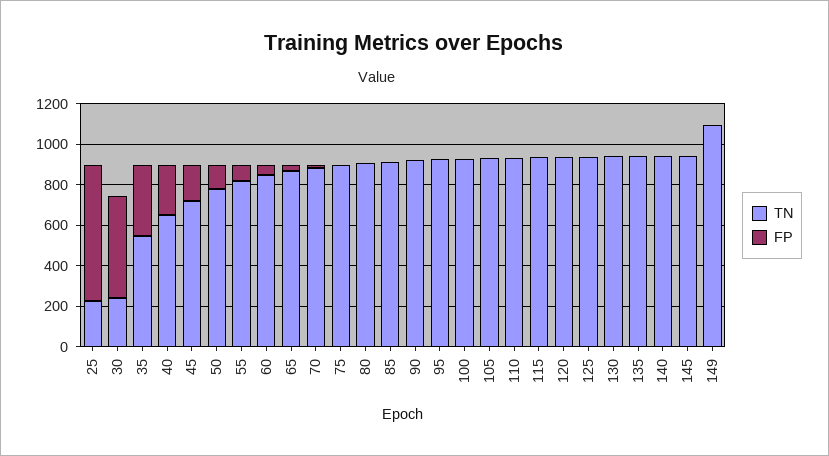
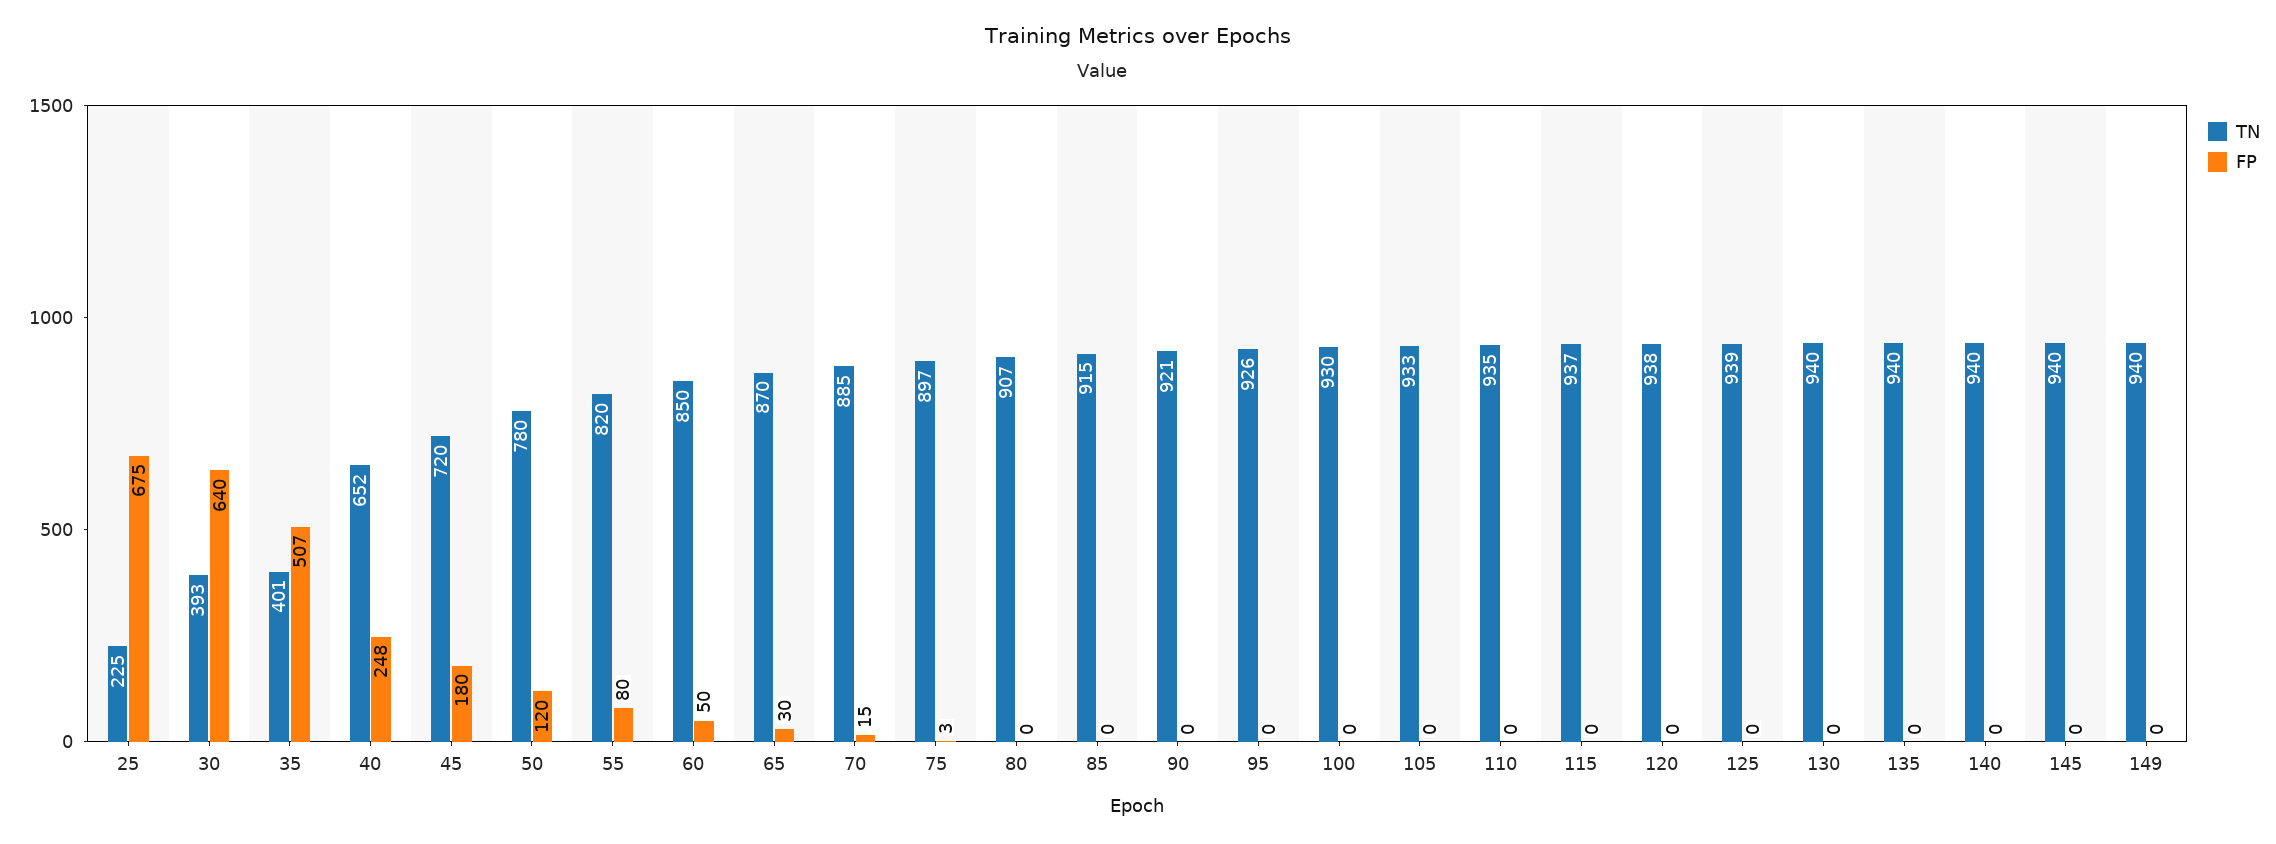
  {
    "TN": {
      "25": 225,
-     "30": 250,
+     "30": 393,
-     "35": 550,
+     "35": 401,
      "40": 652,
      "45": 720,
      "50": 780,
      "55": 820,
      "60": 850,
      "65": 870,
      "70": 885,
      "75": 897,
      "80": 907,
      "85": 915,
      "90": 921,
      "95": 926,
      "100": 930,
      "105": 933,
      "110": 935,
      "115": 937,
      "120": 938,
      "125": 939,
      "130": 940,
      "135": 940,
      "140": 940,
      "145": 940,
-     "149": 1100
+     "149": 940
    },
    "FP": {
      "25": 675,
-     "30": 500,
+     "30": 640,
-     "35": 350,
+     "35": 507,
      "40": 248,
      "45": 180,
      "50": 120,
      "55": 80,
      "60": 50,
      "65": 30,
      "70": 15,
      "75": 3,
      "80": 0,
      "85": 0,
      "90": 0,
      "95": 0,
      "100": 0,
      "105": 0,
      "110": 0,
      "115": 0,
      "120": 0,
      "125": 0,
      "130": 0,
      "135": 0,
      "140": 0,
      "145": 0,
      "149": 0
    }
  }

